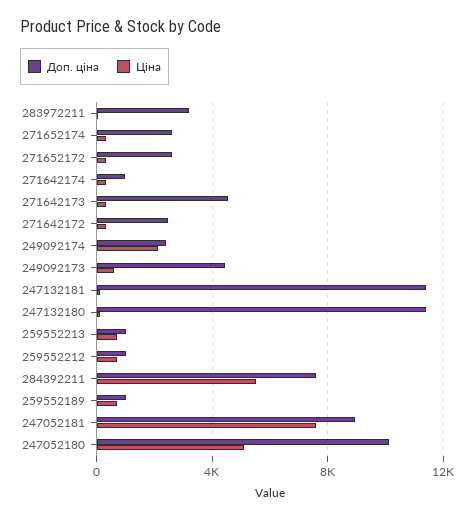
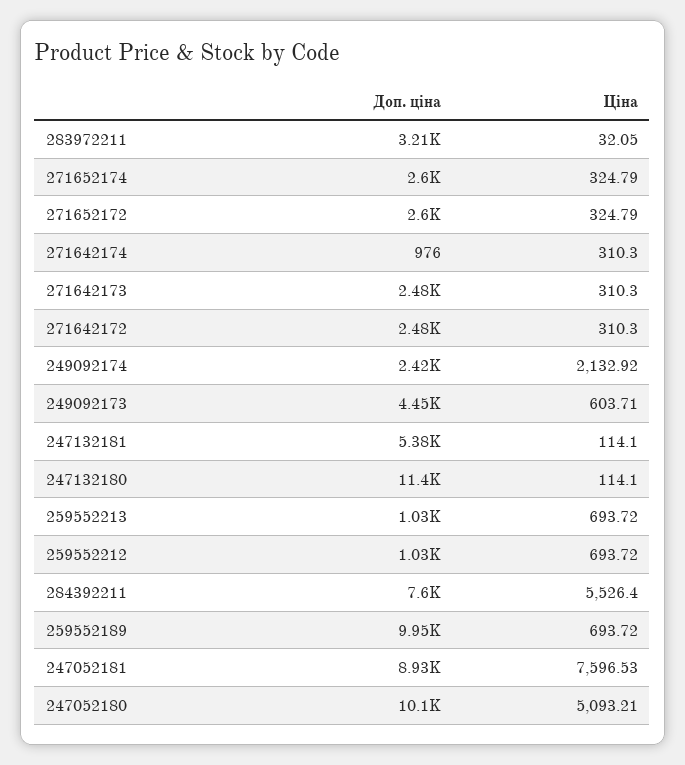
  {
    "Доп. ціна": {
      "283972211": 3210,
      "271652174": 2600,
      "271652172": 2600,
      "271642174": 976,
-     "271642173": 4500,
+     "271642173": 2480,
      "271642172": 2480,
      "249092174": 2420,
      "249092173": 4450,
-     "247132181": 11500,
+     "247132181": 5380,
      "247132180": 11400,
      "259552213": 1030,
      "259552212": 1030,
      "284392211": 7600,
-     "259552189": 1000,
+     "259552189": 9950,
      "247052181": 8930,
      "247052180": 10100
    },
    "Ціна": {
      "283972211": 32.05,
      "271652174": 324.79,
      "271652172": 324.79,
      "271642174": 310.3,
      "271642173": 310.3,
      "271642172": 310.3,
      "249092174": 2132.92,
      "249092173": 603.71,
      "247132181": 114.1,
      "247132180": 114.1,
      "259552213": 693.72,
      "259552212": 693.72,
      "284392211": 5526.4,
      "259552189": 693.72,
      "247052181": 7596.53,
      "247052180": 5093.21
    }
  }

